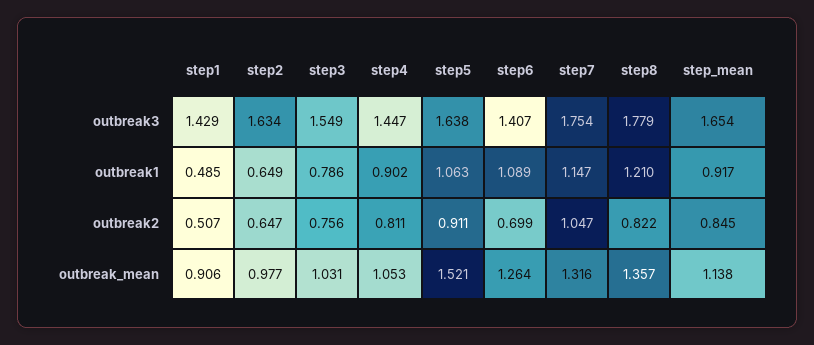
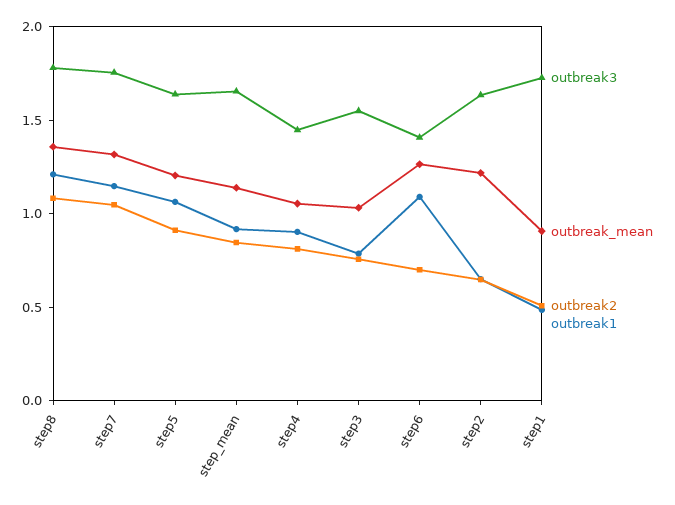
  {
    "outbreak3": {
-     "step1": 1.429,
+     "step1": 1.7,
      "step2": 1.634,
      "step3": 1.549,
      "step4": 1.447,
      "step5": 1.638,
      "step6": 1.407,
      "step7": 1.754,
      "step8": 1.779,
      "step_mean": 1.654
    },
    "outbreak1": {
      "step1": 0.485,
      "step2": 0.649,
      "step3": 0.786,
      "step4": 0.902,
      "step5": 1.063,
      "step6": 1.089,
      "step7": 1.147,
      "step8": 1.21,
      "step_mean": 0.917
    },
    "outbreak2": {
      "step1": 0.507,
      "step2": 0.647,
      "step3": 0.756,
      "step4": 0.811,
      "step5": 0.911,
      "step6": 0.699,
      "step7": 1.047,
-     "step8": 0.822,
+     "step8": 1.1,
      "step_mean": 0.845
    },
    "outbreak_mean": {
      "step1": 0.906,
-     "step2": 0.977,
+     "step2": 1.2,
      "step3": 1.031,
      "step4": 1.053,
-     "step5": 1.521,
+     "step5": 1.2,
      "step6": 1.264,
      "step7": 1.316,
      "step8": 1.357,
      "step_mean": 1.138
    }
  }

